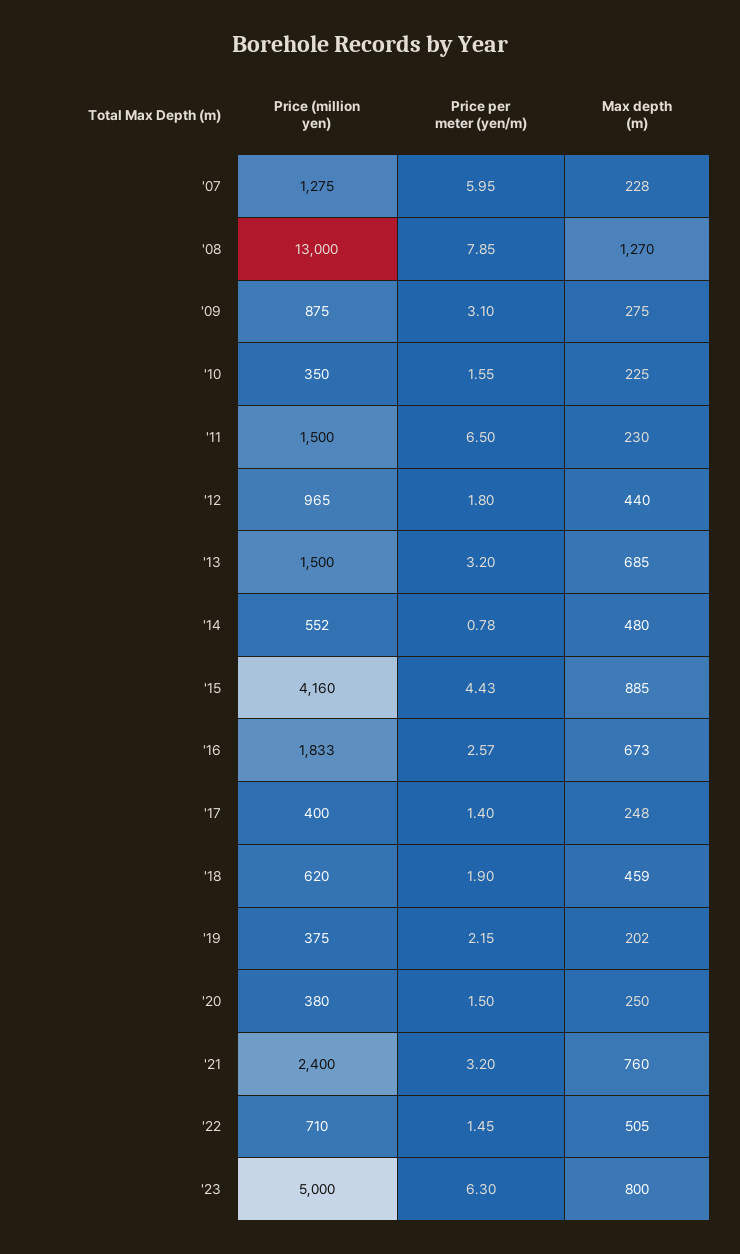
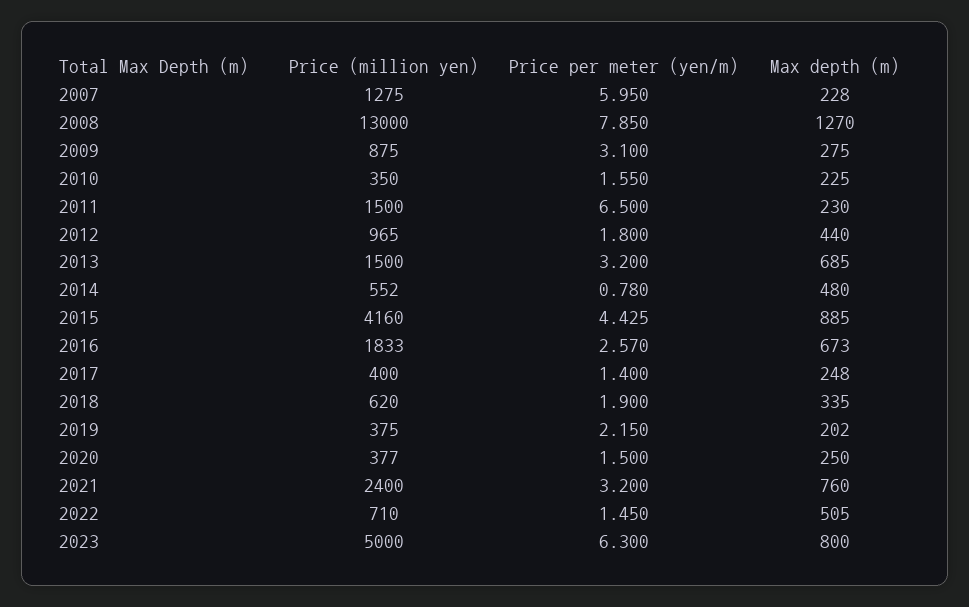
  {
    "Price (million yen)": {
      "'07": 1275,
      "'08": 13000,
      "'09": 875,
      "'10": 350,
      "'11": 1500,
      "'12": 965,
      "'13": 1500,
      "'14": 552,
      "'15": 4160,
      "'16": 1833,
      "'17": 400,
      "'18": 620,
      "'19": 375,
-     "'20": 380,
+     "'20": 377,
      "'21": 2400,
      "'22": 710,
      "'23": 5000
    },
    "Price per meter (yen/m)": {
      "'07": 5.95,
      "'08": 7.85,
      "'09": 3.1,
      "'10": 1.55,
      "'11": 6.5,
      "'12": 1.8,
      "'13": 3.2,
      "'14": 0.78,
      "'15": 4.425,
      "'16": 2.57,
      "'17": 1.4,
      "'18": 1.9,
      "'19": 2.15,
      "'20": 1.5,
      "'21": 3.2,
      "'22": 1.45,
      "'23": 6.3
    },
    "Max depth (m)": {
      "'07": 228,
      "'08": 1270,
      "'09": 275,
      "'10": 225,
      "'11": 230,
      "'12": 440,
      "'13": 685,
      "'14": 480,
      "'15": 885,
      "'16": 673,
      "'17": 248,
-     "'18": 459,
+     "'18": 335,
      "'19": 202,
      "'20": 250,
      "'21": 760,
      "'22": 505,
      "'23": 800
    }
  }

